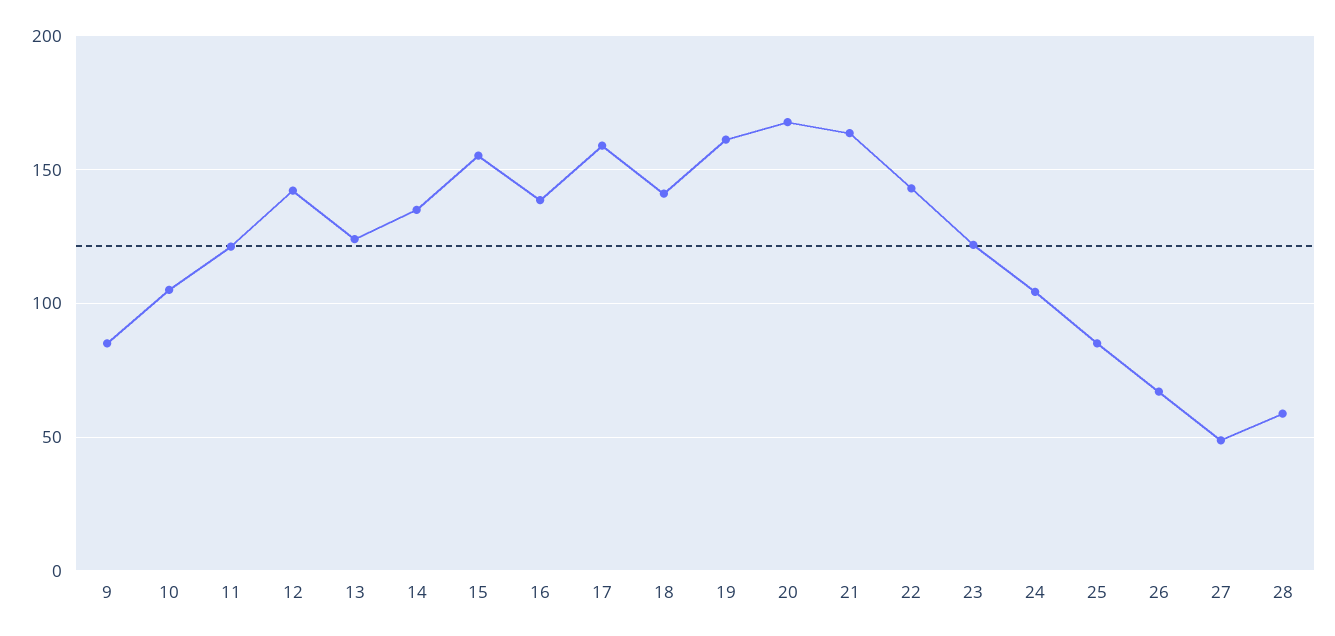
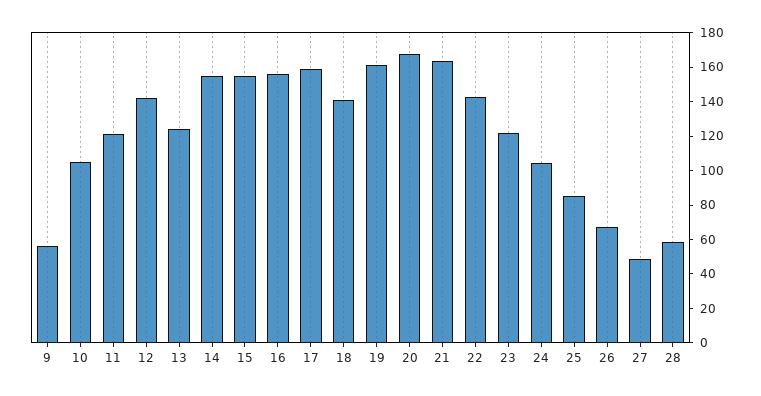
  {
-   "9": 85,
+   "9": 55,
    "10": 105,
    "11": 120,
    "12": 140,
    "13": 125,
-   "14": 135,
+   "14": 155,
    "15": 155,
-   "16": 140,
+   "16": 155,
    "17": 160,
    "18": 140,
    "19": 160,
    "20": 170,
    "21": 165,
    "22": 145,
    "23": 120,
    "24": 105,
    "25": 85,
    "26": 65,
    "27": 50,
    "28": 60
  }

